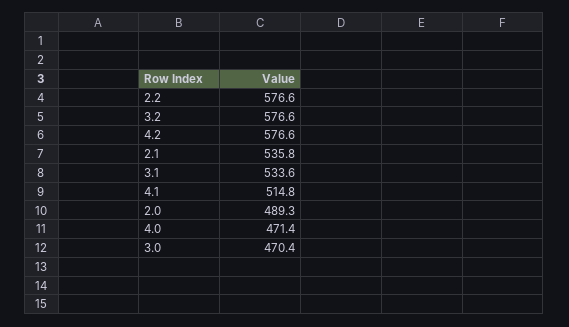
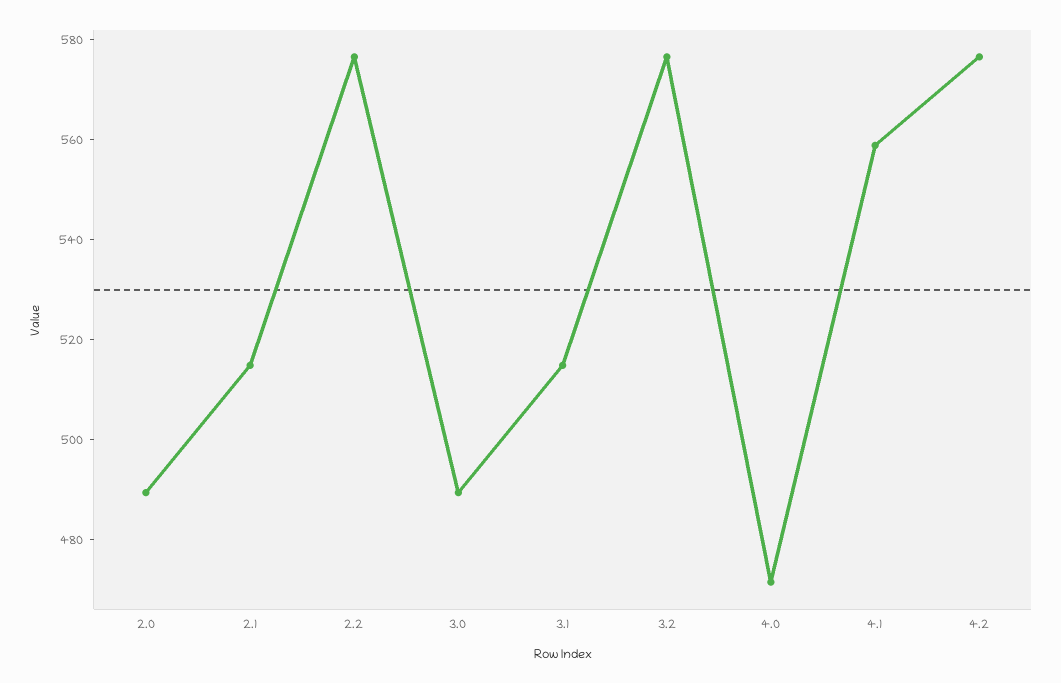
  {
    "2.2": 576.6,
    "3.2": 576.6,
    "4.2": 576.6,
-   "2.1": 535.8,
+   "2.1": 515,
-   "3.1": 533.6,
+   "3.1": 515,
-   "4.1": 514.8,
+   "4.1": 560,
    "2.0": 489.3,
    "4.0": 471.4,
-   "3.0": 470.4
+   "3.0": 490
  }

